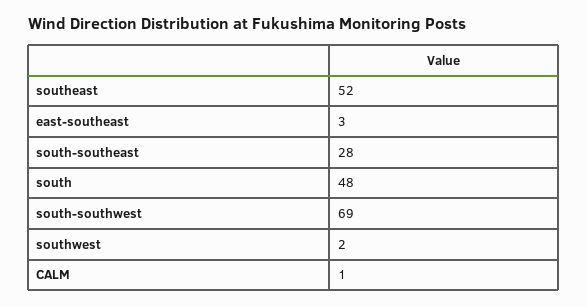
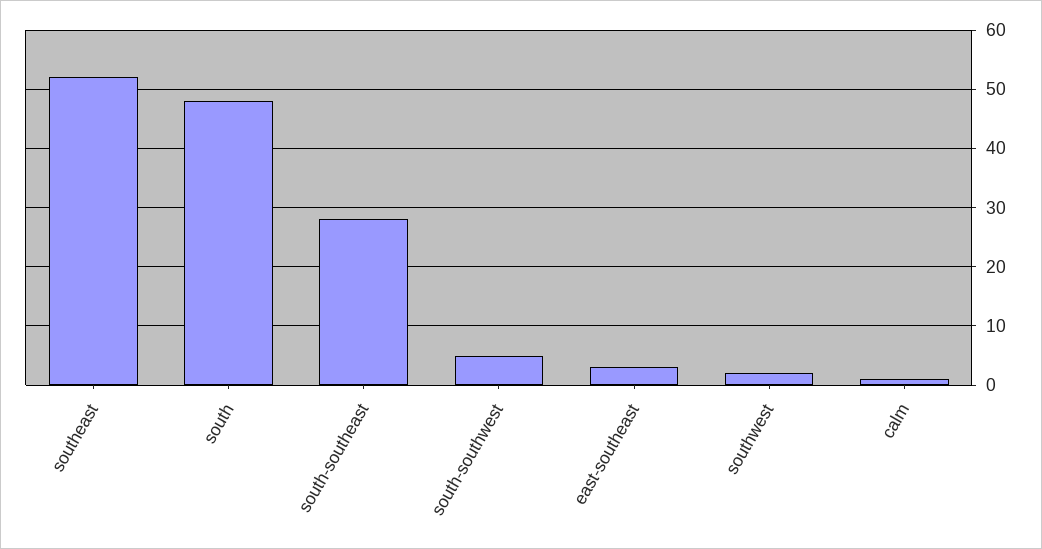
  {
    "southeast": 52,
    "east-southeast": 3,
    "south-southeast": 28,
    "south": 48,
-   "south-southwest": 69,
+   "south-southwest": 5,
    "southwest": 2,
    "CALM": 1
  }

